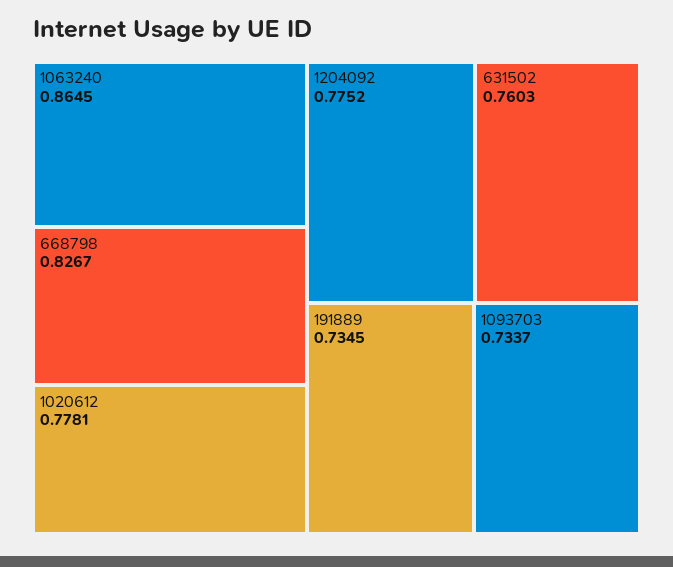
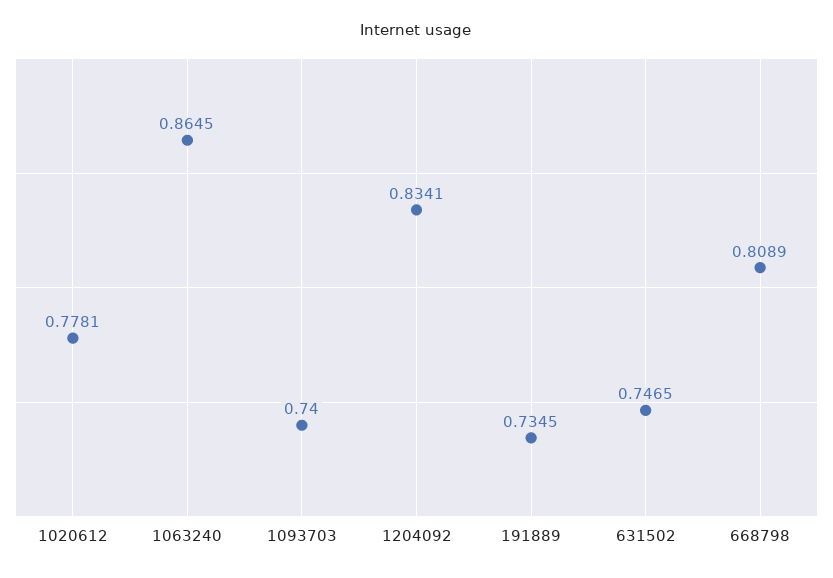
  {
    "1063240": 0.8645,
-   "668798": 0.8267,
+   "668798": 0.8089,
    "1020612": 0.7781,
-   "1204092": 0.7752,
+   "1204092": 0.8341,
-   "631502": 0.7603,
+   "631502": 0.7465,
    "191889": 0.7345,
-   "1093703": 0.7337
+   "1093703": 0.74
  }

